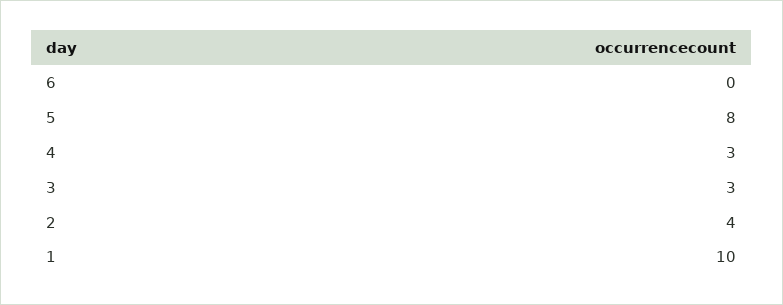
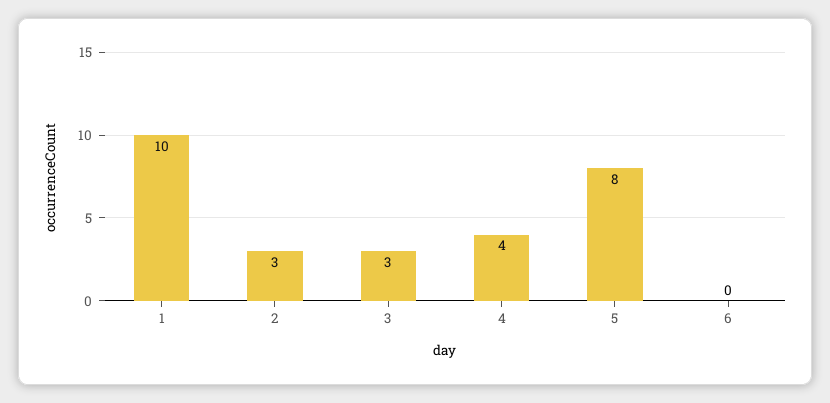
  {
    "6": 0,
    "5": 8,
-   "4": 3,
+   "4": 4,
    "3": 3,
-   "2": 4,
+   "2": 3,
    "1": 10
  }

